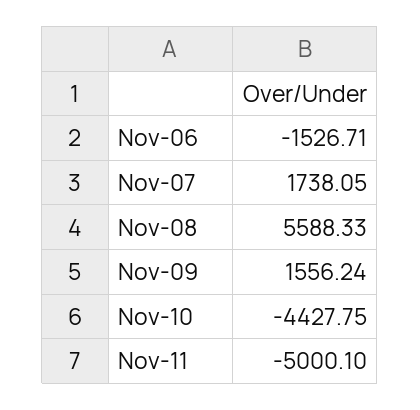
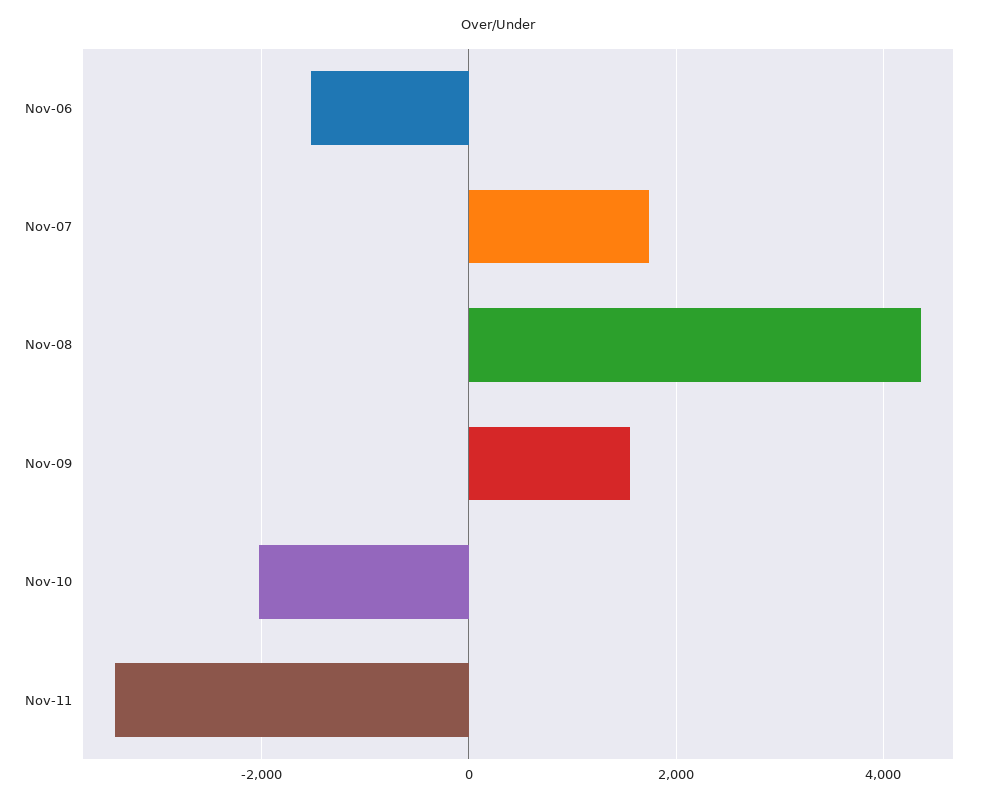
  {
    "Nov-06": -1526.71,
    "Nov-07": 1738.05,
-   "Nov-08": 5588.33,
+   "Nov-08": 4400,
    "Nov-09": 1556.24,
-   "Nov-10": -4427.75,
+   "Nov-10": -2000,
-   "Nov-11": -5000.1
+   "Nov-11": -3400
  }

